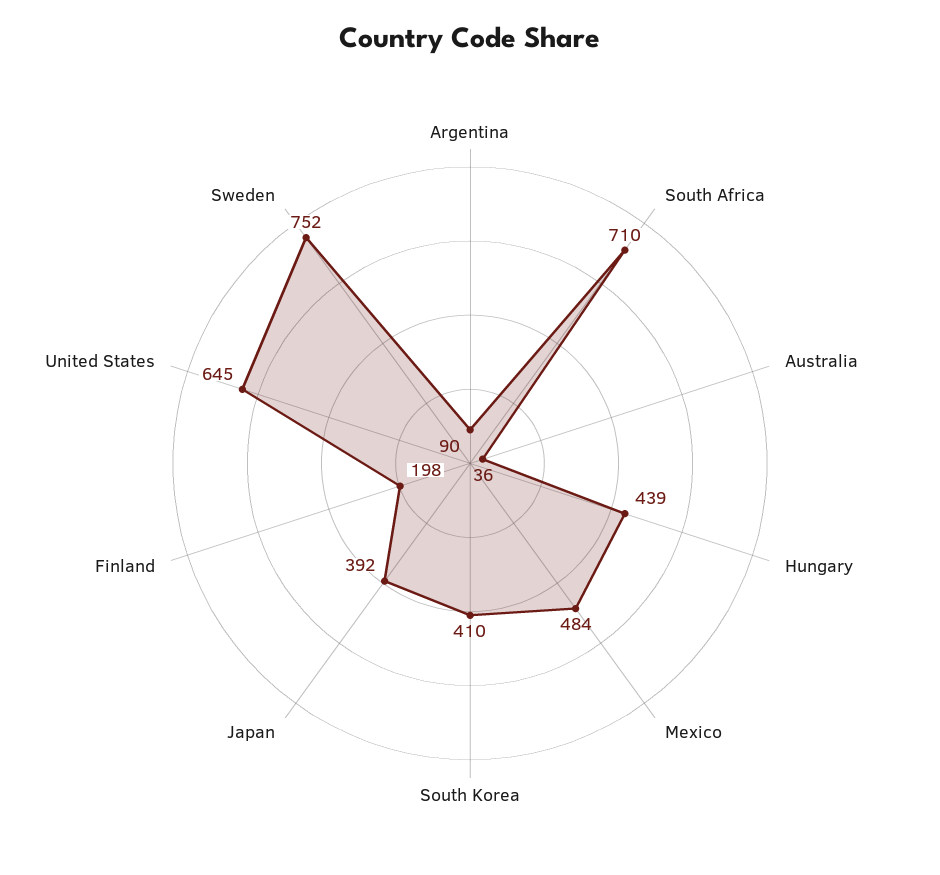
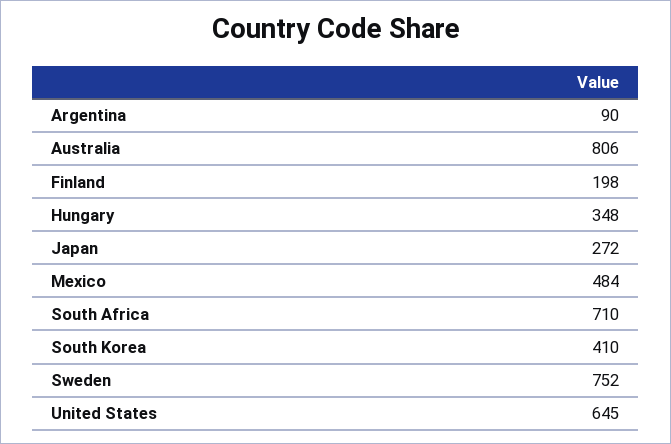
  {
    "Argentina": 90,
    "South Africa": 710,
-   "Australia": 36,
+   "Australia": 806,
-   "Hungary": 439,
+   "Hungary": 348,
    "Mexico": 484,
    "South Korea": 410,
-   "Japan": 392,
+   "Japan": 272,
    "Finland": 198,
    "United States": 645,
    "Sweden": 752
  }

